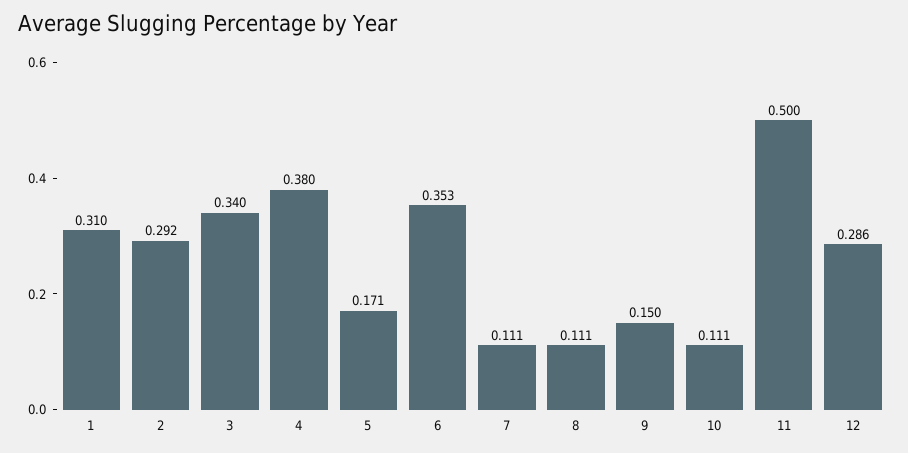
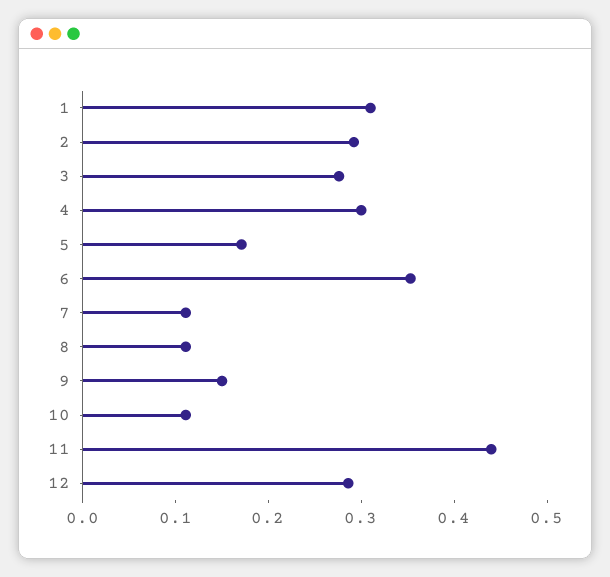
  {
    "1": 0.31,
    "2": 0.292,
-   "3": 0.34,
+   "3": 0.28,
-   "4": 0.38,
+   "4": 0.3,
    "5": 0.171,
    "6": 0.353,
    "7": 0.111,
    "8": 0.111,
    "9": 0.15,
    "10": 0.111,
-   "11": 0.5,
+   "11": 0.44,
    "12": 0.286
  }

